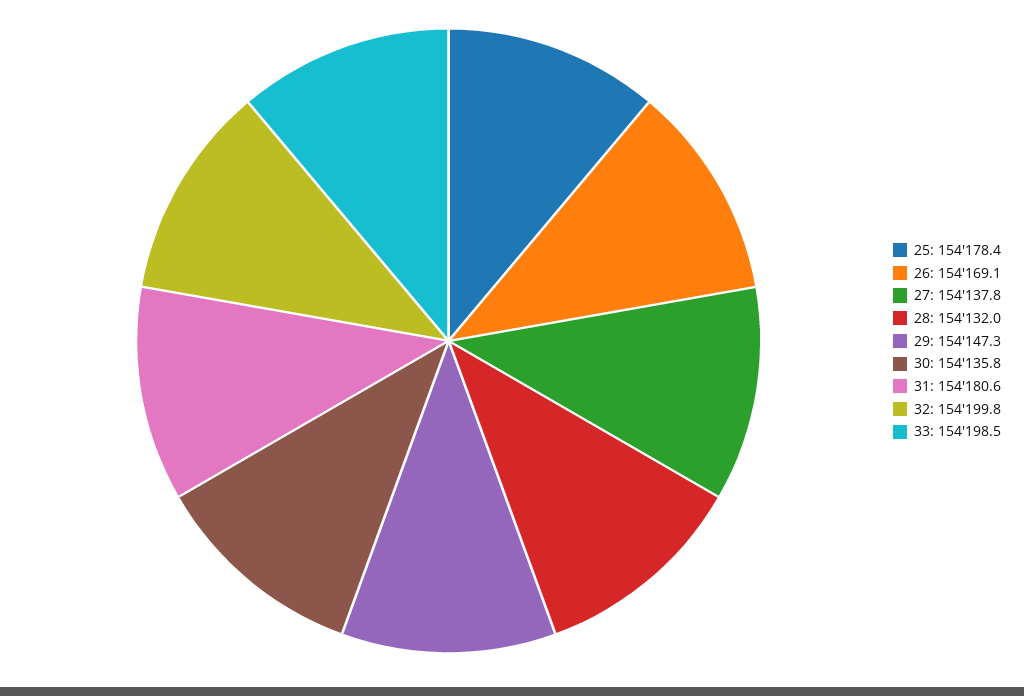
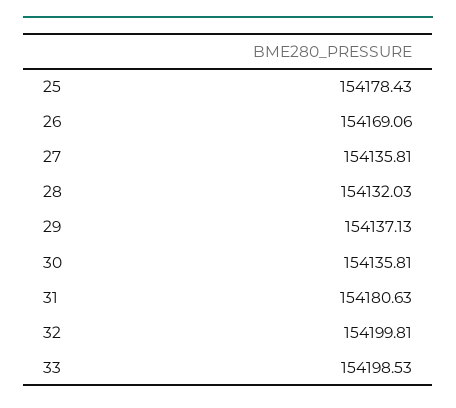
  {
    "25": 154178.43,
    "26": 154169.06,
-   "27": 154137.8,
+   "27": 154135.81,
    "28": 154132.03,
-   "29": 154147.3,
+   "29": 154137.13,
    "30": 154135.81,
    "31": 154180.63,
    "32": 154199.81,
    "33": 154198.53
  }

